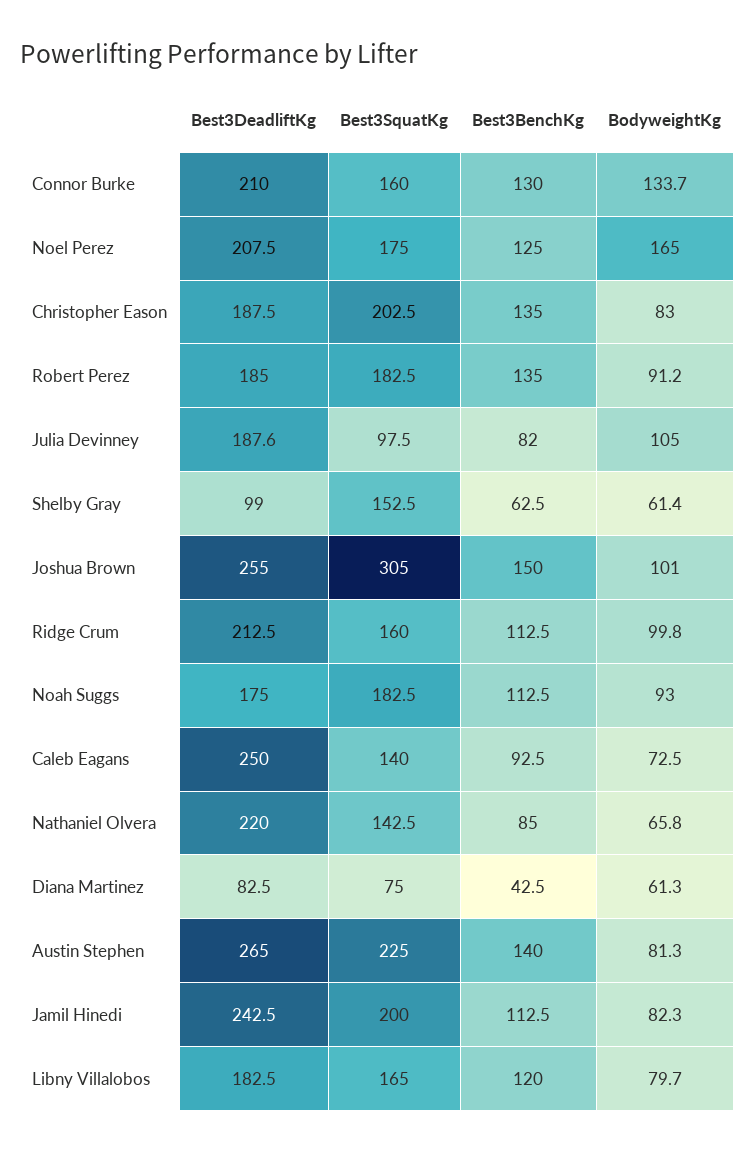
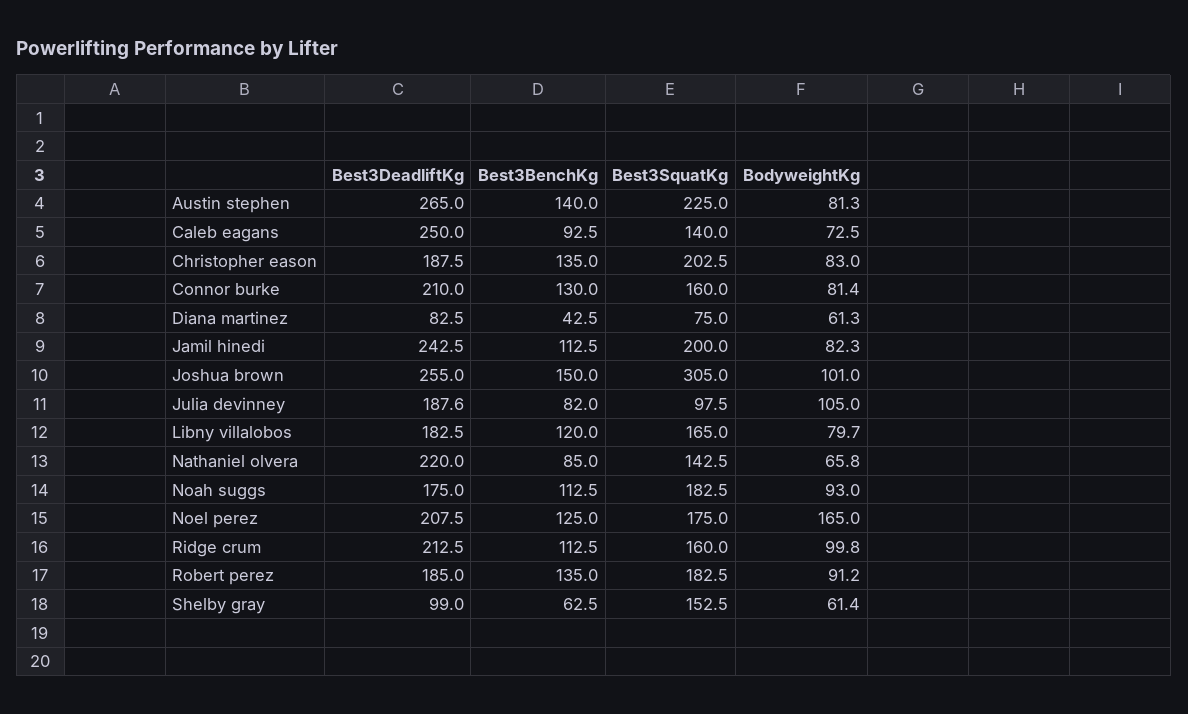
  {
    "Best3DeadliftKg": {
      "Connor Burke": 210,
      "Noel Perez": 207.5,
      "Christopher Eason": 187.5,
      "Robert Perez": 185,
      "Julia Devinney": 187.6,
      "Shelby Gray": 99,
      "Joshua Brown": 255,
      "Ridge Crum": 212.5,
      "Noah Suggs": 175,
      "Caleb Eagans": 250,
      "Nathaniel Olvera": 220,
      "Diana Martinez": 82.5,
      "Austin Stephen": 265,
      "Jamil Hinedi": 242.5,
      "Libny Villalobos": 182.5
    },
    "Best3SquatKg": {
      "Connor Burke": 160,
      "Noel Perez": 175,
      "Christopher Eason": 202.5,
      "Robert Perez": 182.5,
      "Julia Devinney": 97.5,
      "Shelby Gray": 152.5,
      "Joshua Brown": 305,
      "Ridge Crum": 160,
      "Noah Suggs": 182.5,
      "Caleb Eagans": 140,
      "Nathaniel Olvera": 142.5,
      "Diana Martinez": 75,
      "Austin Stephen": 225,
      "Jamil Hinedi": 200,
      "Libny Villalobos": 165
    },
    "Best3BenchKg": {
      "Connor Burke": 130,
      "Noel Perez": 125,
      "Christopher Eason": 135,
      "Robert Perez": 135,
      "Julia Devinney": 82,
      "Shelby Gray": 62.5,
      "Joshua Brown": 150,
      "Ridge Crum": 112.5,
      "Noah Suggs": 112.5,
      "Caleb Eagans": 92.5,
      "Nathaniel Olvera": 85,
      "Diana Martinez": 42.5,
      "Austin Stephen": 140,
      "Jamil Hinedi": 112.5,
      "Libny Villalobos": 120
    },
    "BodyweightKg": {
-     "Connor Burke": 133.7,
+     "Connor Burke": 81.4,
      "Noel Perez": 165,
      "Christopher Eason": 83,
      "Robert Perez": 91.2,
      "Julia Devinney": 105,
      "Shelby Gray": 61.4,
      "Joshua Brown": 101,
      "Ridge Crum": 99.8,
      "Noah Suggs": 93,
      "Caleb Eagans": 72.5,
      "Nathaniel Olvera": 65.8,
      "Diana Martinez": 61.3,
      "Austin Stephen": 81.3,
      "Jamil Hinedi": 82.3,
      "Libny Villalobos": 79.7
    }
  }

